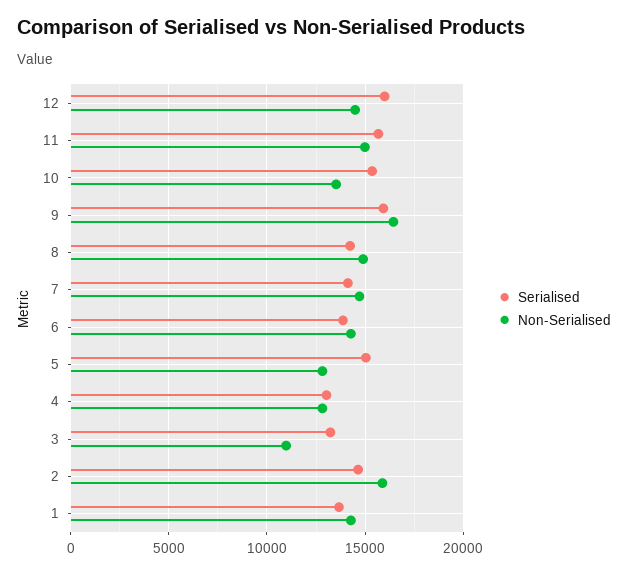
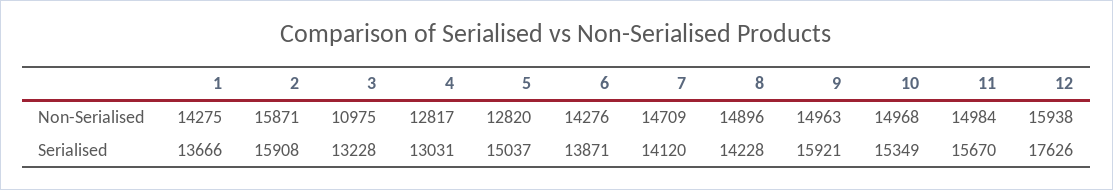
  {
    "Serialised": {
-     "12": 16000,
+     "12": 17626,
      "11": 15670,
      "10": 15349,
      "9": 15921,
      "8": 14228,
      "7": 14120,
      "6": 13871,
      "5": 15037,
      "4": 13031,
      "3": 13228,
-     "2": 14500,
+     "2": 15908,
      "1": 13666
    },
    "Non-Serialised": {
-     "12": 14500,
+     "12": 15938,
      "11": 14984,
-     "10": 13500,
+     "10": 14968,
-     "9": 16500,
+     "9": 14963,
      "8": 14896,
      "7": 14709,
      "6": 14276,
      "5": 12820,
      "4": 12817,
      "3": 10975,
      "2": 15871,
      "1": 14275
    }
  }

